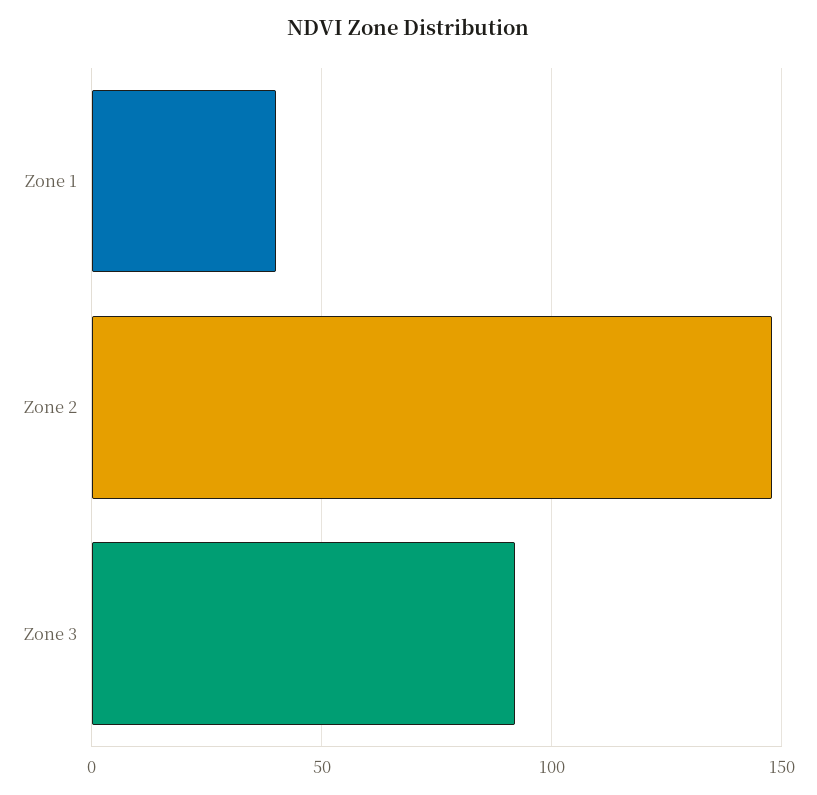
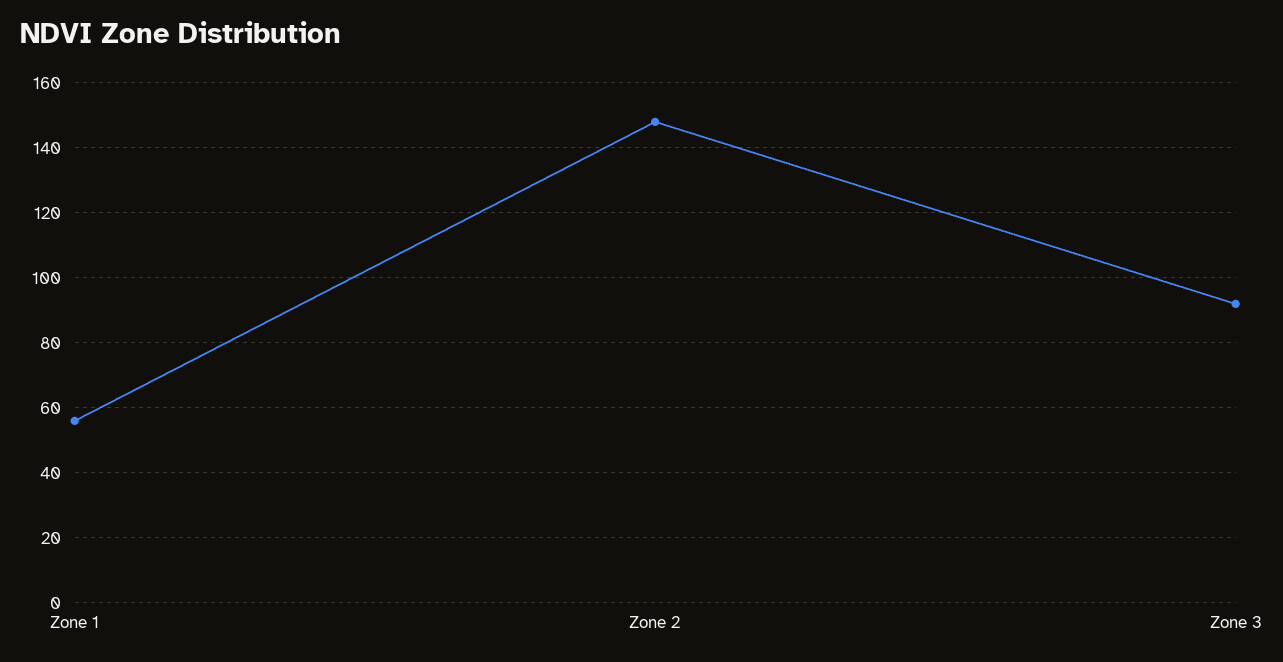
  {
-   "Zone 1": 40,
+   "Zone 1": 55,
    "Zone 2": 150,
    "Zone 3": 90
  }

